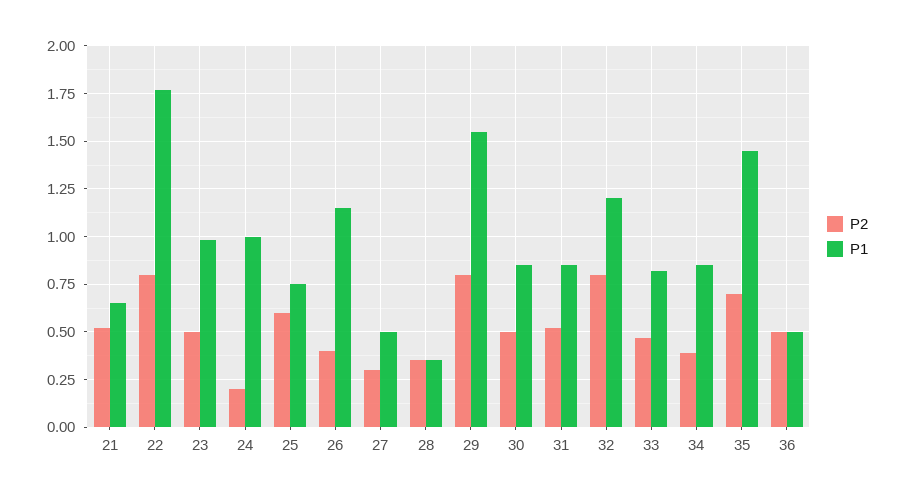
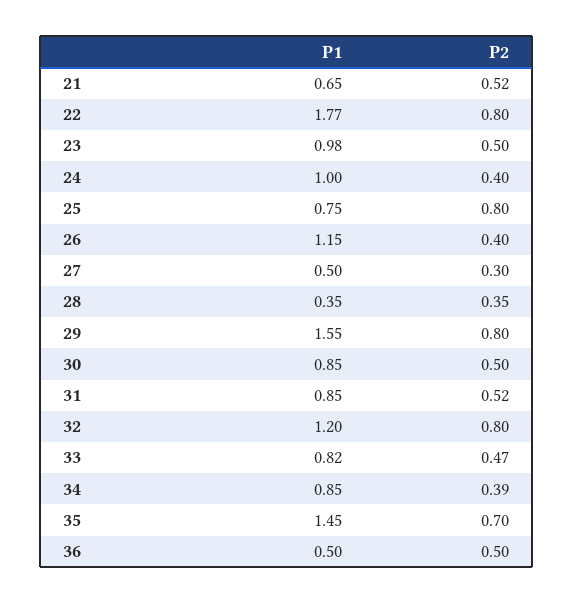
  {
    "P2": {
      "21": 0.52,
      "22": 0.8,
      "23": 0.5,
-     "24": 0.2,
+     "24": 0.4,
-     "25": 0.6,
+     "25": 0.8,
      "26": 0.4,
      "27": 0.3,
      "28": 0.35,
      "29": 0.8,
      "30": 0.5,
      "31": 0.52,
      "32": 0.8,
      "33": 0.47,
      "34": 0.39,
      "35": 0.7,
      "36": 0.5
    },
    "P1": {
      "21": 0.65,
      "22": 1.77,
      "23": 0.98,
      "24": 1,
      "25": 0.75,
      "26": 1.15,
      "27": 0.5,
      "28": 0.35,
      "29": 1.55,
      "30": 0.85,
      "31": 0.85,
      "32": 1.2,
      "33": 0.82,
      "34": 0.85,
      "35": 1.45,
      "36": 0.5
    }
  }

